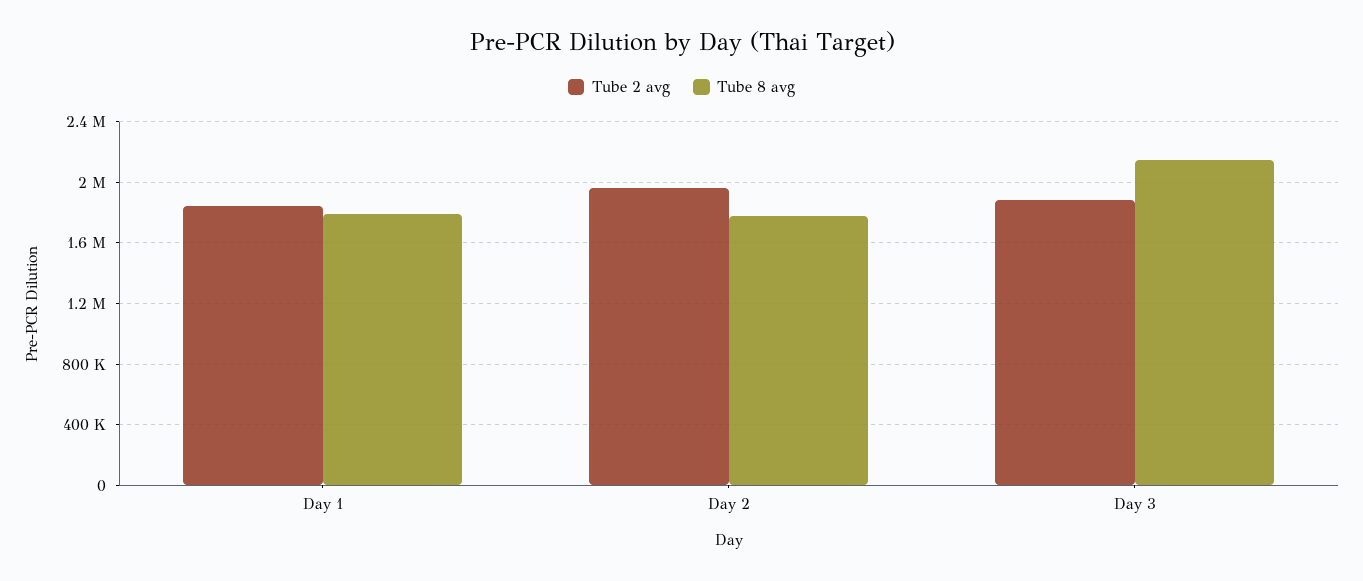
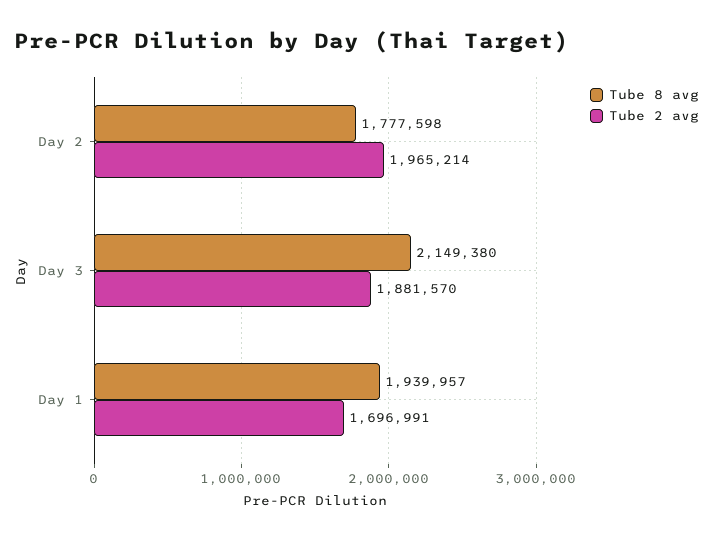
  {
    "Tube 2 avg": {
-     "Day 1": 1850000,
+     "Day 1": 1696991,
      "Day 2": 1965214,
      "Day 3": 1881570
    },
    "Tube 8 avg": {
-     "Day 1": 1800000,
+     "Day 1": 1939957,
      "Day 2": 1777598,
      "Day 3": 2149380
    }
  }

